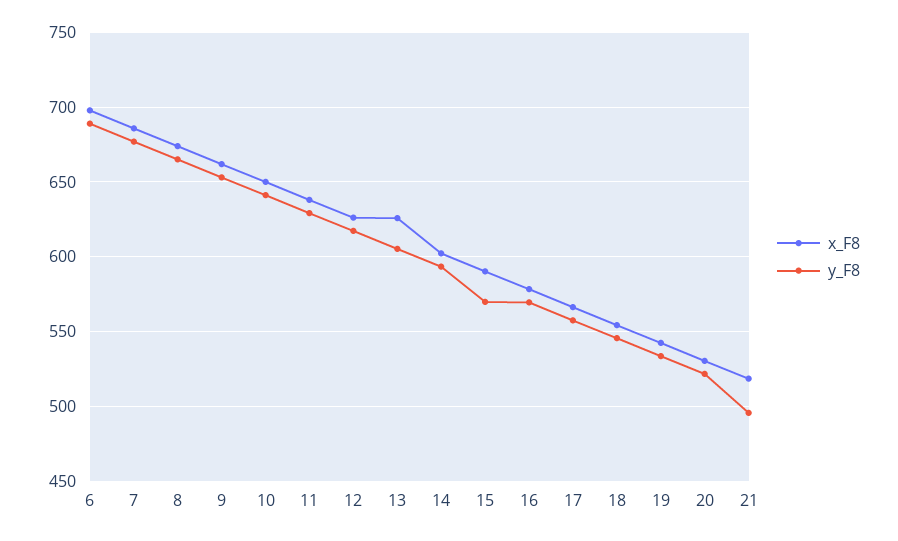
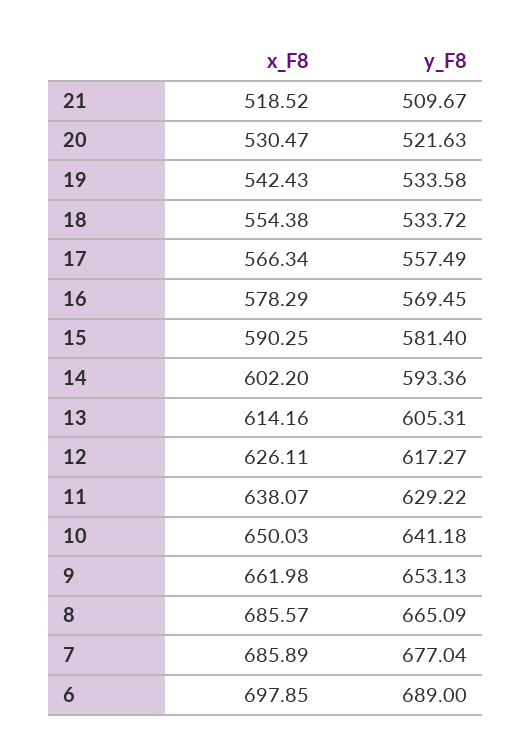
  {
    "x_F8": {
      "6": 697.85,
      "7": 685.89,
-     "8": 675,
+     "8": 685.57,
      "9": 661.98,
      "10": 650.03,
      "11": 638.07,
      "12": 626.11,
-     "13": 625,
+     "13": 614.16,
      "14": 602.2,
      "15": 590.25,
      "16": 578.29,
      "17": 566.34,
      "18": 554.38,
      "19": 542.43,
      "20": 530.47,
      "21": 518.52
    },
    "y_F8": {
      "6": 689,
      "7": 677.04,
      "8": 665.09,
      "9": 653.13,
      "10": 641.18,
      "11": 629.22,
      "12": 617.27,
      "13": 605.31,
      "14": 593.36,
-     "15": 570,
+     "15": 581.4,
      "16": 569.45,
      "17": 557.49,
-     "18": 545,
+     "18": 533.72,
      "19": 533.58,
      "20": 521.63,
-     "21": 495
+     "21": 509.67
    }
  }

